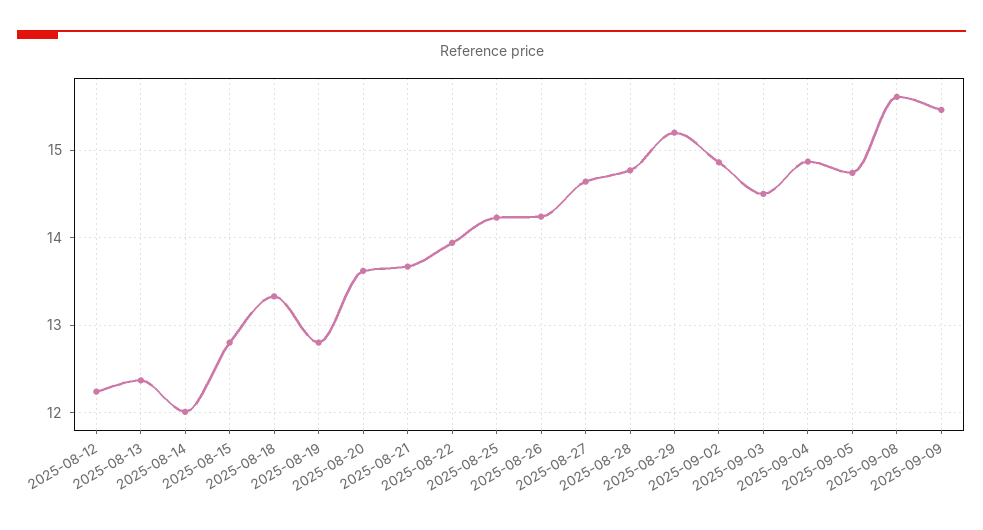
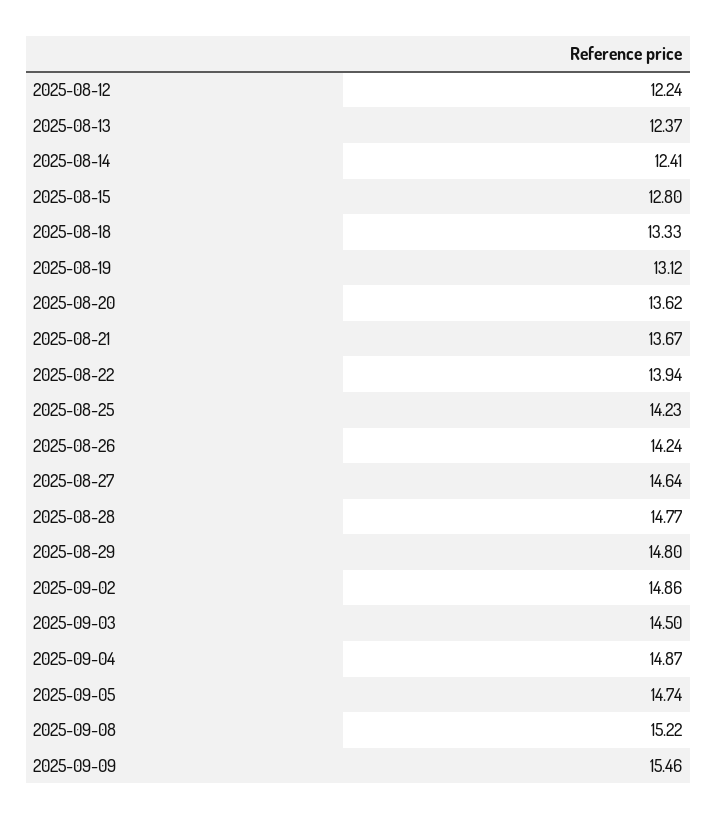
  {
    "2025-08-12": 12.24,
    "2025-08-13": 12.37,
-   "2025-08-14": 12,
+   "2025-08-14": 12.41,
    "2025-08-15": 12.8,
    "2025-08-18": 13.33,
-   "2025-08-19": 12.8,
+   "2025-08-19": 13.12,
    "2025-08-20": 13.62,
    "2025-08-21": 13.67,
    "2025-08-22": 13.94,
    "2025-08-25": 14.23,
    "2025-08-26": 14.24,
    "2025-08-27": 14.64,
    "2025-08-28": 14.77,
-   "2025-08-29": 15.2,
+   "2025-08-29": 14.8,
    "2025-09-02": 14.86,
    "2025-09-03": 14.5,
    "2025-09-04": 14.87,
    "2025-09-05": 14.74,
-   "2025-09-08": 15.6,
+   "2025-09-08": 15.22,
    "2025-09-09": 15.46
  }

